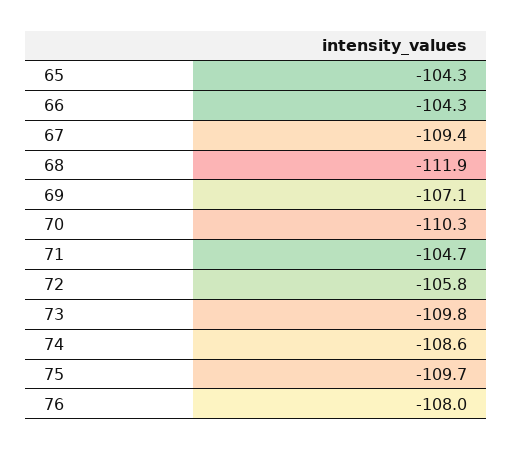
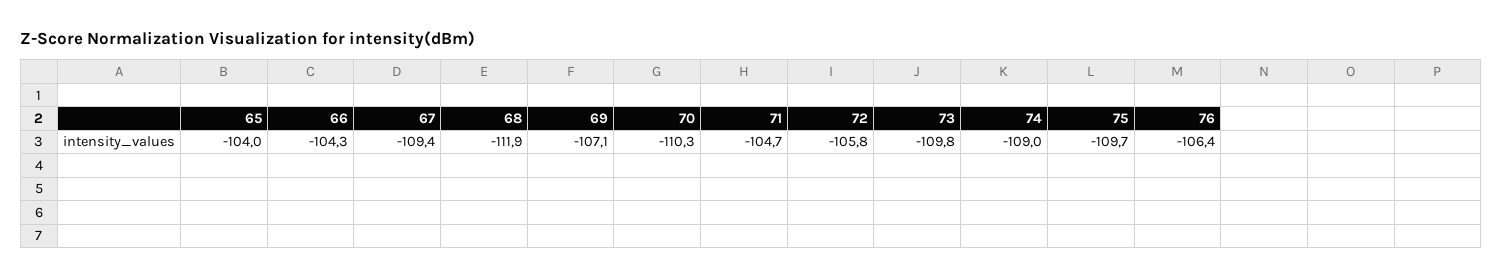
  {
-   "65": -104.3,
+   "65": -104,
    "66": -104.3,
    "67": -109.4,
    "68": -111.9,
    "69": -107.1,
    "70": -110.3,
    "71": -104.7,
    "72": -105.8,
    "73": -109.8,
-   "74": -108.6,
+   "74": -109,
    "75": -109.7,
-   "76": -108
+   "76": -106.4
  }

